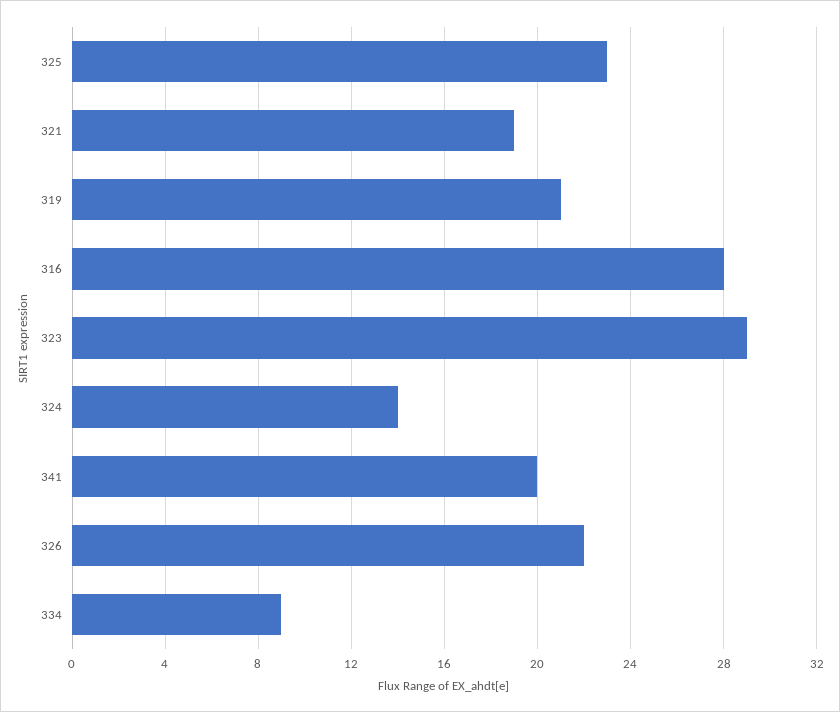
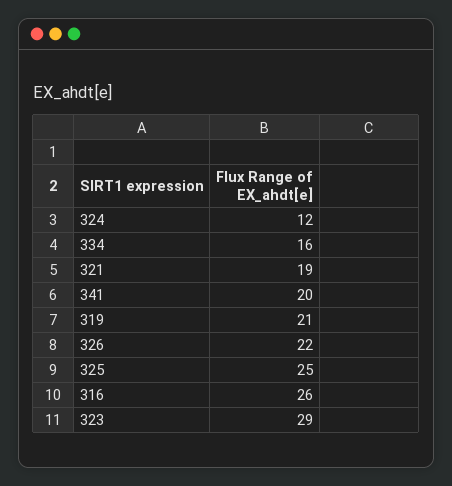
  {
-   "325": 23,
+   "325": 25,
    "321": 19,
    "319": 21,
-   "316": 28,
+   "316": 26,
    "323": 29,
-   "324": 14,
+   "324": 12,
    "341": 20,
    "326": 22,
-   "334": 9
+   "334": 16
  }

